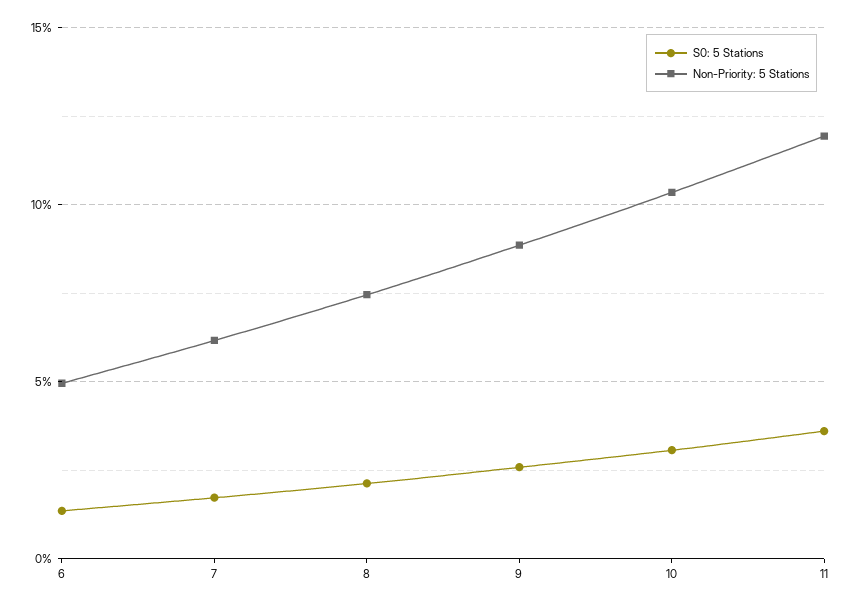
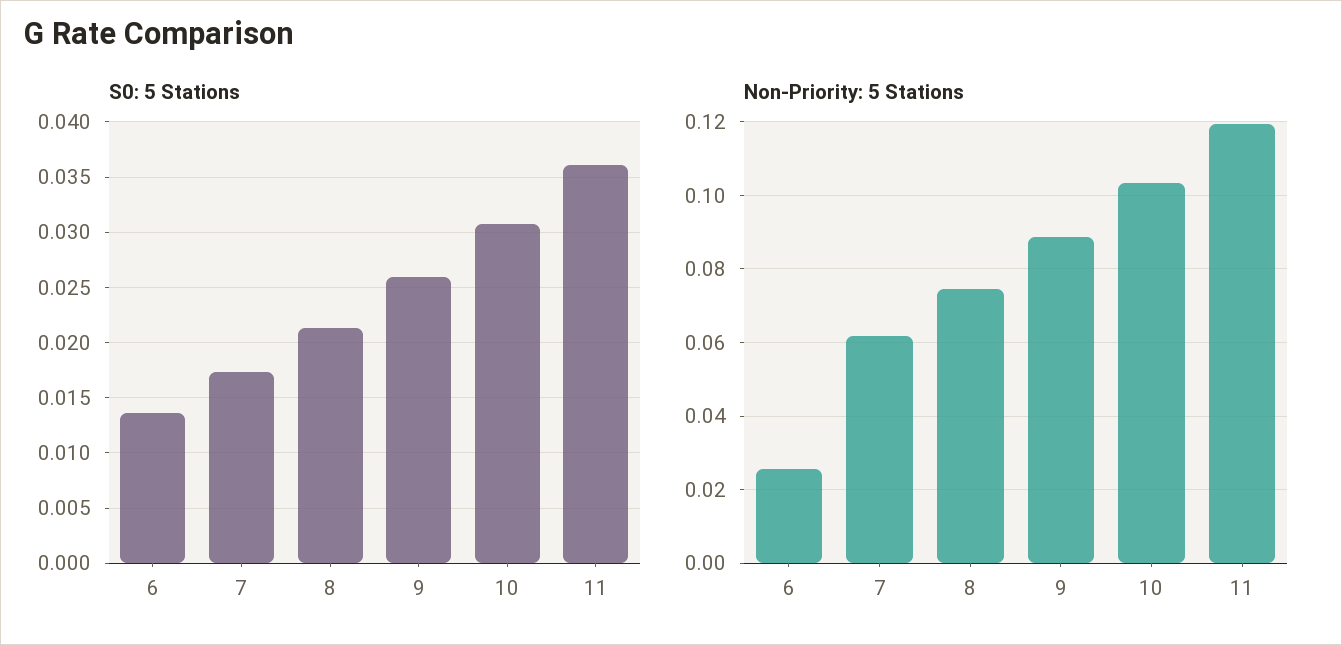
  {
    "S0: 5 Stations": {
      "6": 0.014,
      "7": 0.017,
      "8": 0.021,
      "9": 0.026,
      "10": 0.031,
      "11": 0.036
    },
    "Non-Priority: 5 Stations": {
-     "6": 0.05,
+     "6": 0.026,
      "7": 0.062,
      "8": 0.074,
      "9": 0.088,
      "10": 0.104,
      "11": 0.12
    }
  }

